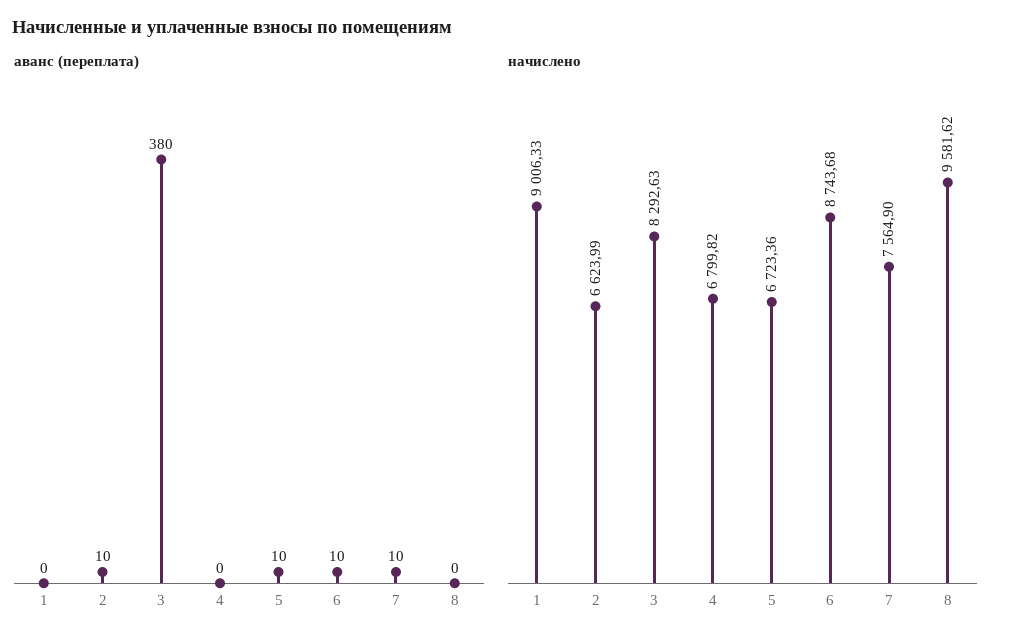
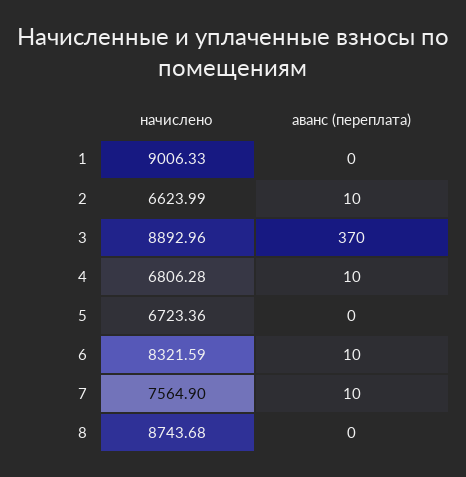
  {
    "аванс (переплата)": {
      "1": 0,
      "2": 10,
-     "3": 380,
+     "3": 370,
-     "4": 0,
+     "4": 10,
-     "5": 10,
+     "5": 0,
      "6": 10,
      "7": 10,
      "8": 0
    },
    "начислено": {
      "1": 9006.33,
      "2": 6623.99,
-     "3": 8292.63,
+     "3": 8892.96,
-     "4": 6799.82,
+     "4": 6806.28,
      "5": 6723.36,
-     "6": 8743.68,
+     "6": 8321.59,
      "7": 7564.9,
-     "8": 9581.62
+     "8": 8743.68
    }
  }

